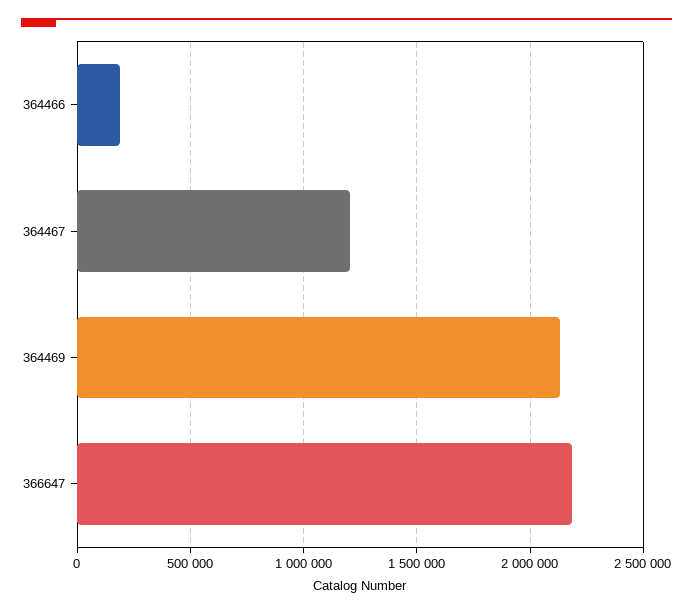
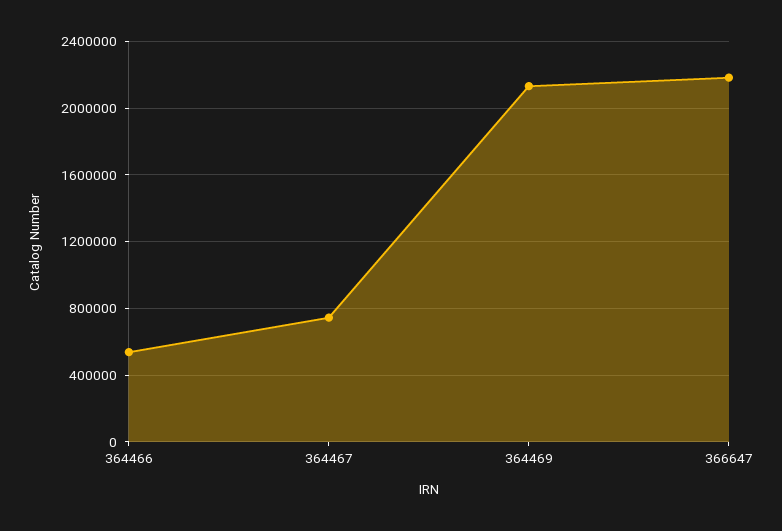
  {
-   "364466": 200000,
+   "364466": 550000,
-   "364467": 1200000,
+   "364467": 750000,
    "364469": 2150000,
    "366647": 2200000
  }

